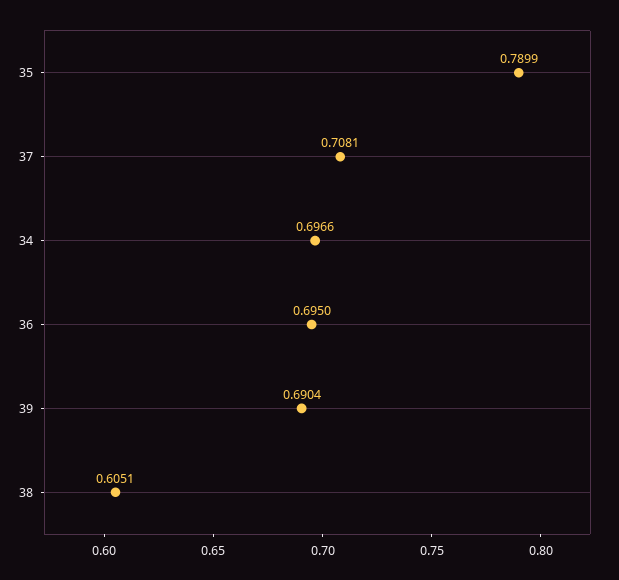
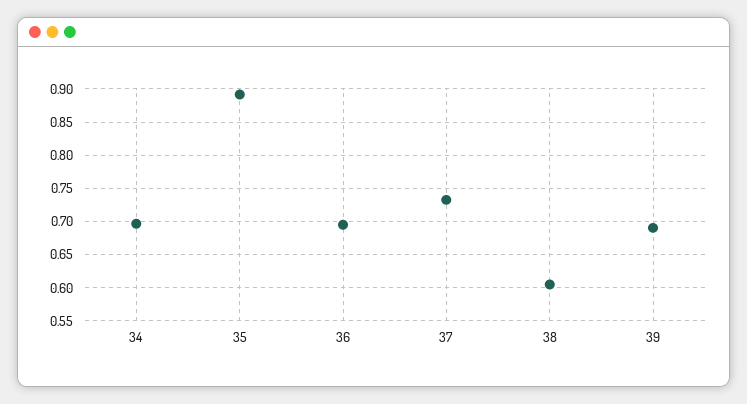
  {
-   "35": 0.7899,
+   "35": 0.89,
-   "37": 0.7081,
+   "37": 0.73,
    "34": 0.6966,
    "36": 0.695,
    "39": 0.6904,
    "38": 0.6051
  }

